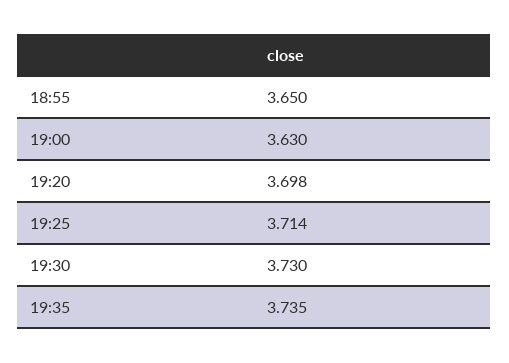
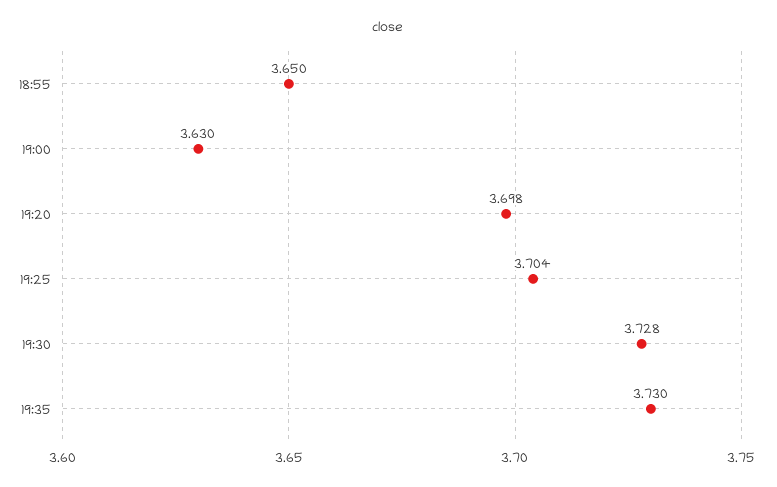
  {
    "18:55": 3.65,
    "19:00": 3.63,
    "19:20": 3.698,
-   "19:25": 3.714,
+   "19:25": 3.704,
-   "19:30": 3.73,
+   "19:30": 3.728,
-   "19:35": 3.735
+   "19:35": 3.73
  }

